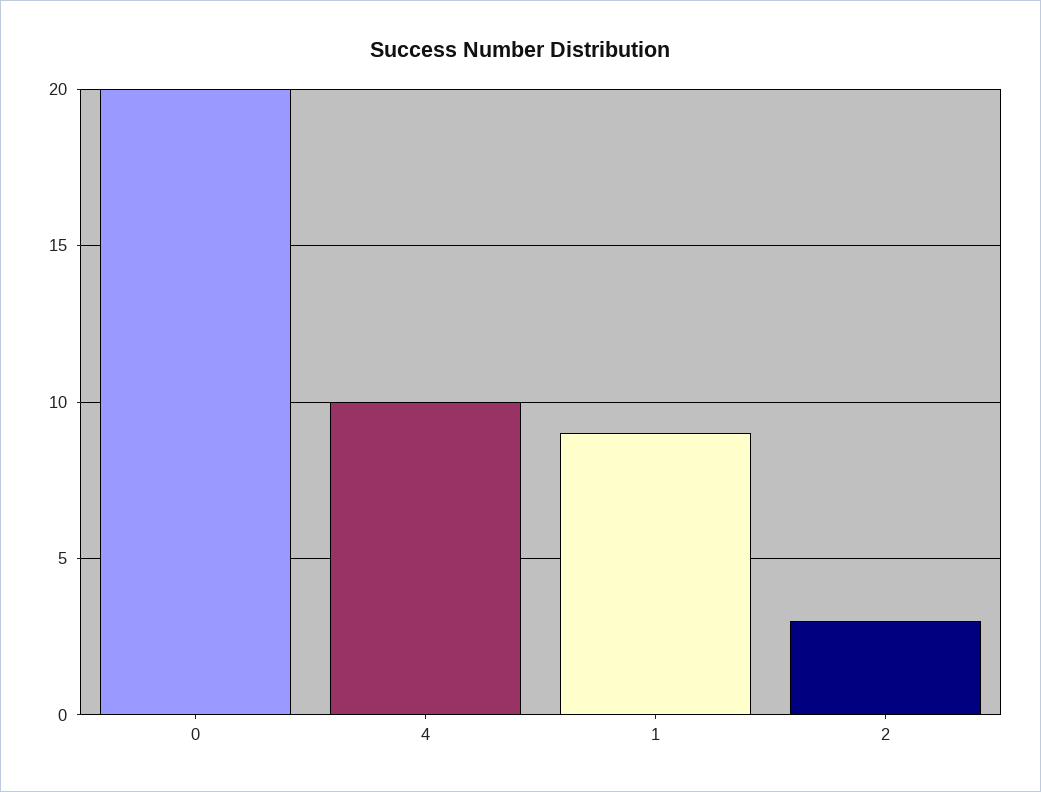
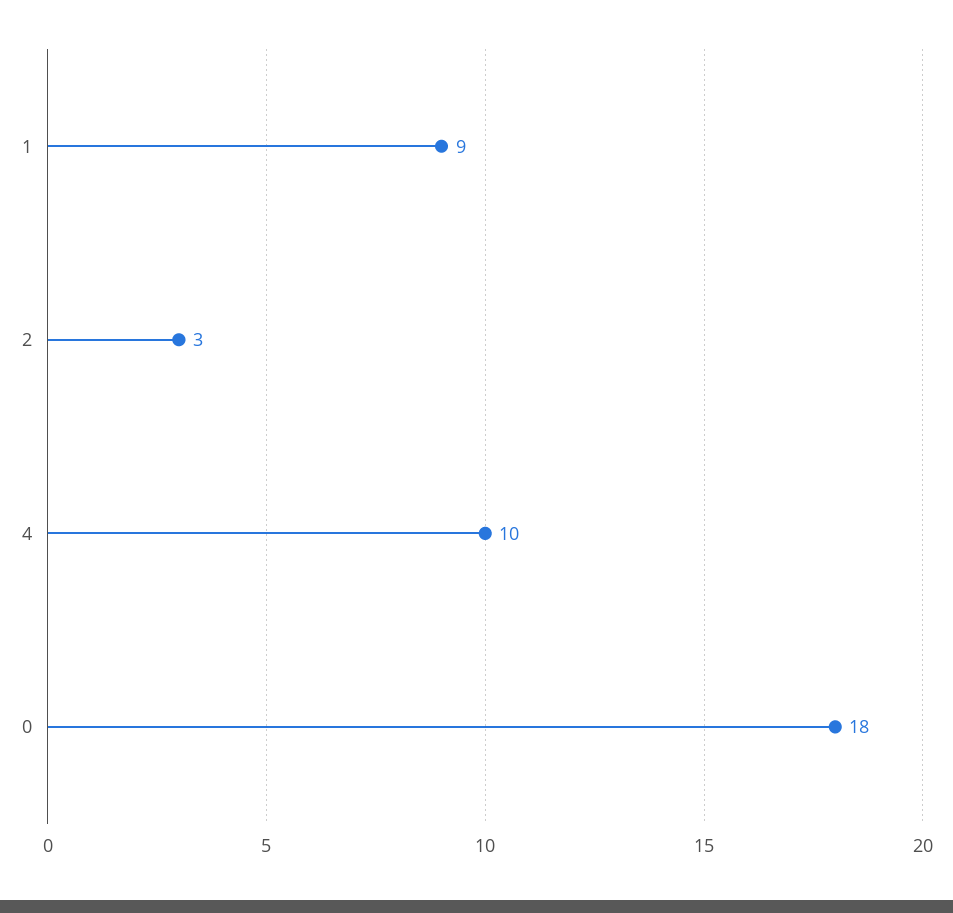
  {
-   "0": 20,
+   "0": 18,
    "4": 10,
    "1": 9,
    "2": 3
  }

